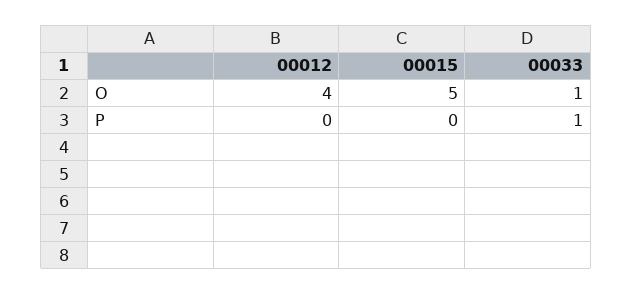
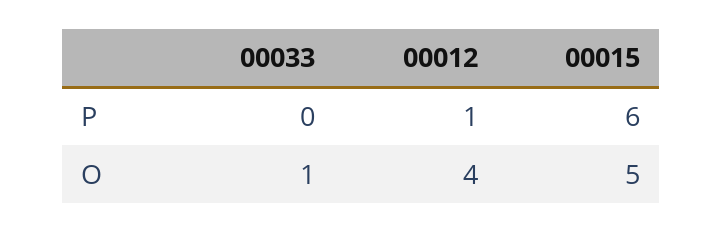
  {
    "00012": {
      "O": 4,
-     "P": 0
+     "P": 1
    },
    "00015": {
      "O": 5,
-     "P": 0
+     "P": 6
    },
    "00033": {
      "O": 1,
-     "P": 1
+     "P": 0
    }
  }

